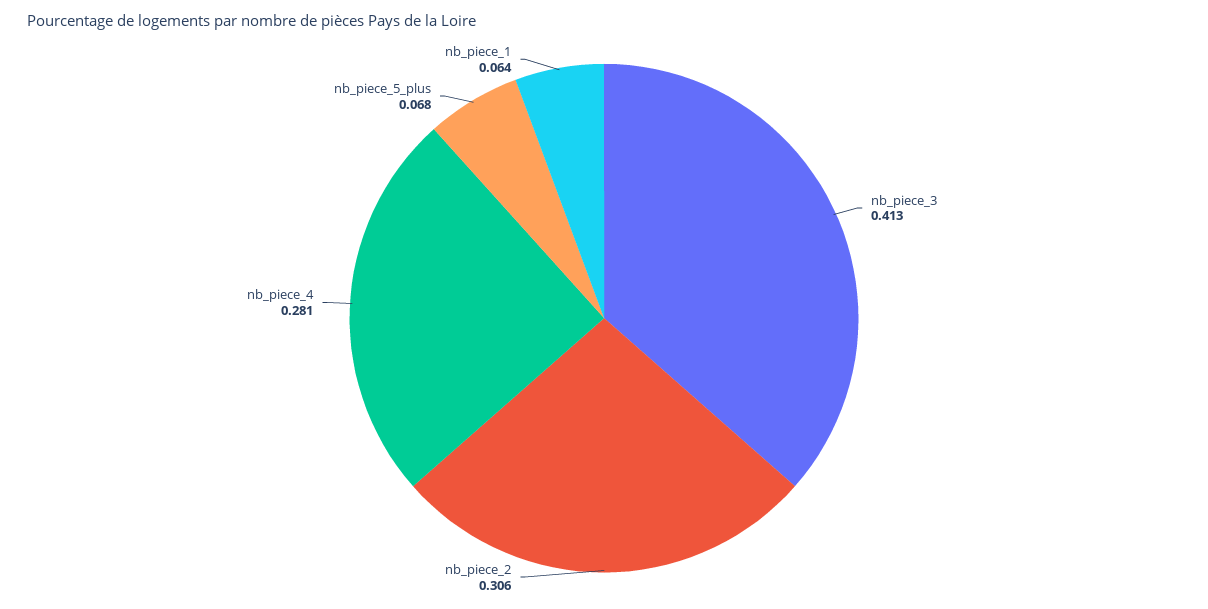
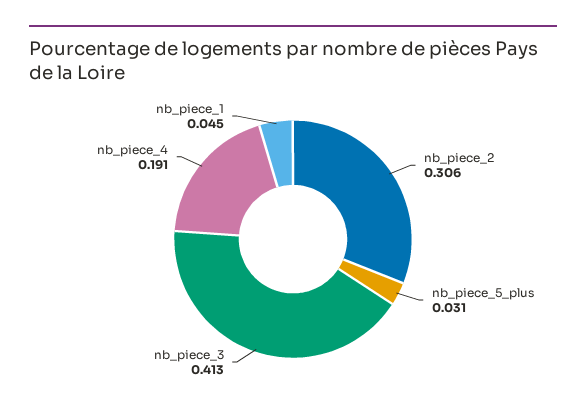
  {
    "nb_piece_3": 0.413,
    "nb_piece_2": 0.306,
-   "nb_piece_4": 0.281,
+   "nb_piece_4": 0.191,
-   "nb_piece_5_plus": 0.068,
+   "nb_piece_5_plus": 0.031,
-   "nb_piece_1": 0.064
+   "nb_piece_1": 0.045
  }

